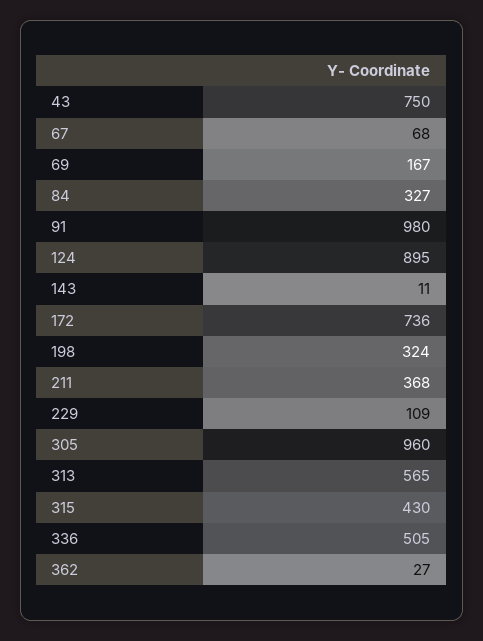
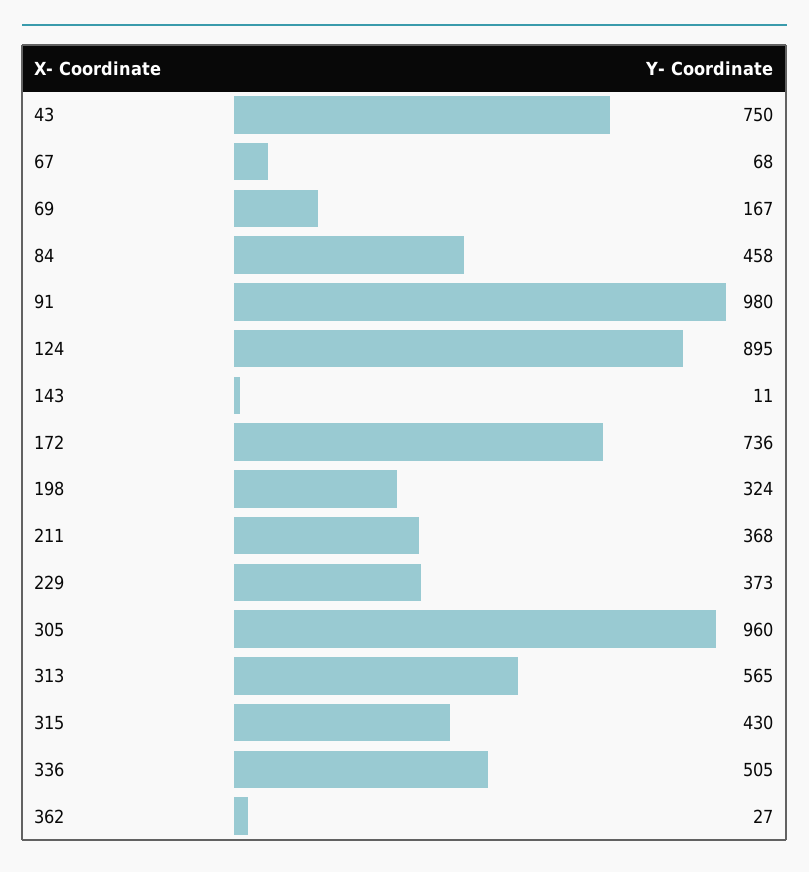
  {
    "43": 750,
    "67": 68,
    "69": 167,
-   "84": 327,
+   "84": 458,
    "91": 980,
    "124": 895,
    "143": 11,
    "172": 736,
    "198": 324,
    "211": 368,
-   "229": 109,
+   "229": 373,
    "305": 960,
    "313": 565,
    "315": 430,
    "336": 505,
    "362": 27
  }

